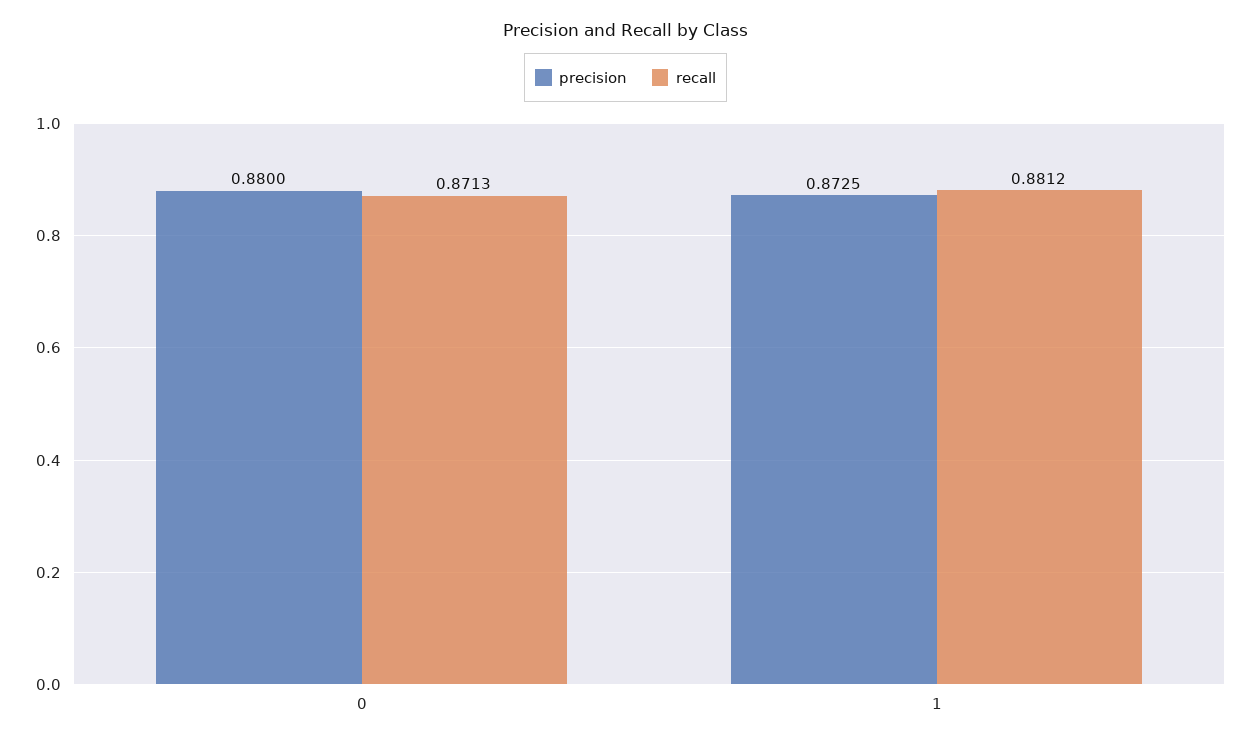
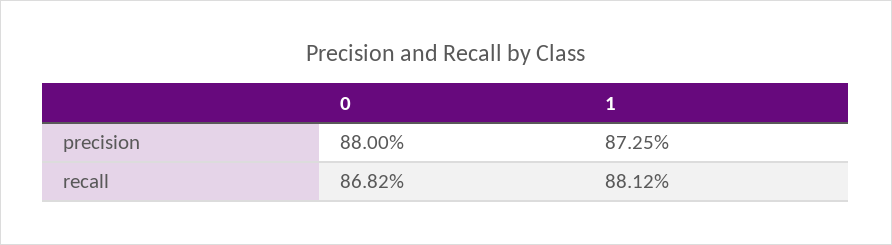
  {
    "precision": {
      "0": 0.88,
      "1": 0.8725
    },
    "recall": {
-     "0": 0.8713,
+     "0": 0.8682,
      "1": 0.8812
    }
  }

